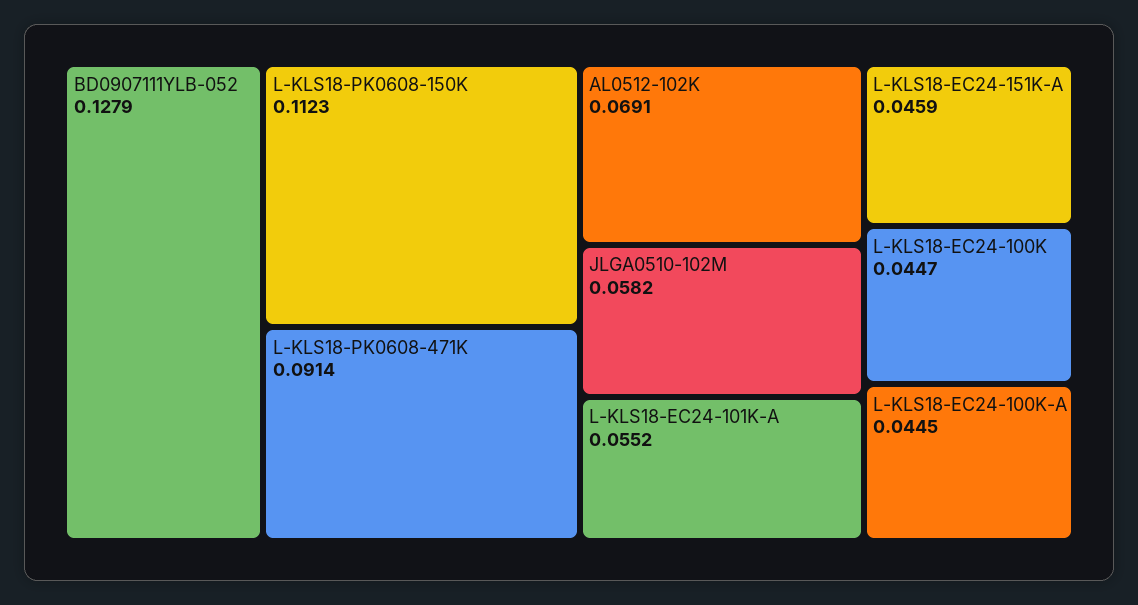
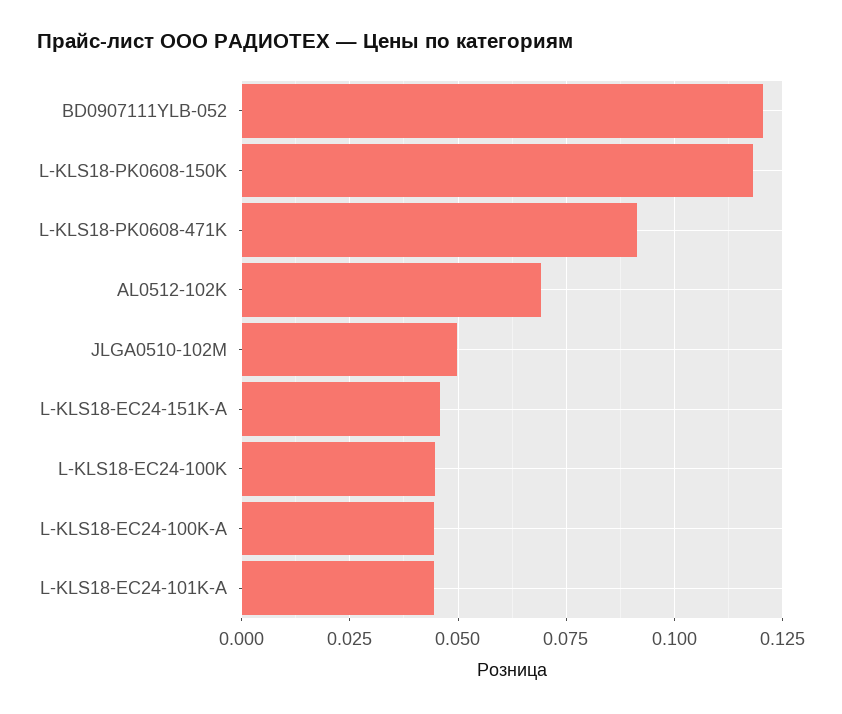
  {
-   "BD0907111YLB-052": 0.1279,
+   "BD0907111YLB-052": 0.12,
-   "L-KLS18-PK0608-150K": 0.1123,
+   "L-KLS18-PK0608-150K": 0.1175,
    "L-KLS18-PK0608-471K": 0.0914,
    "AL0512-102K": 0.0691,
-   "JLGA0510-102M": 0.0582,
+   "JLGA0510-102M": 0.05,
-   "L-KLS18-EC24-101K-A": 0.0552,
+   "L-KLS18-EC24-101K-A": 0.045,
    "L-KLS18-EC24-151K-A": 0.0459,
    "L-KLS18-EC24-100K": 0.0447,
    "L-KLS18-EC24-100K-A": 0.0445
  }

